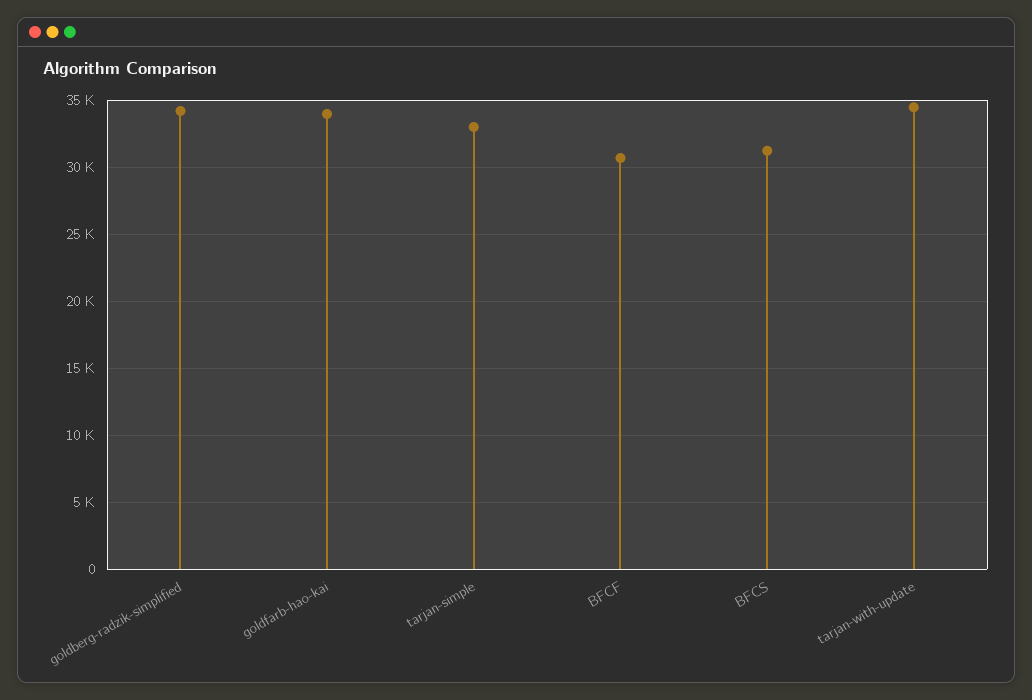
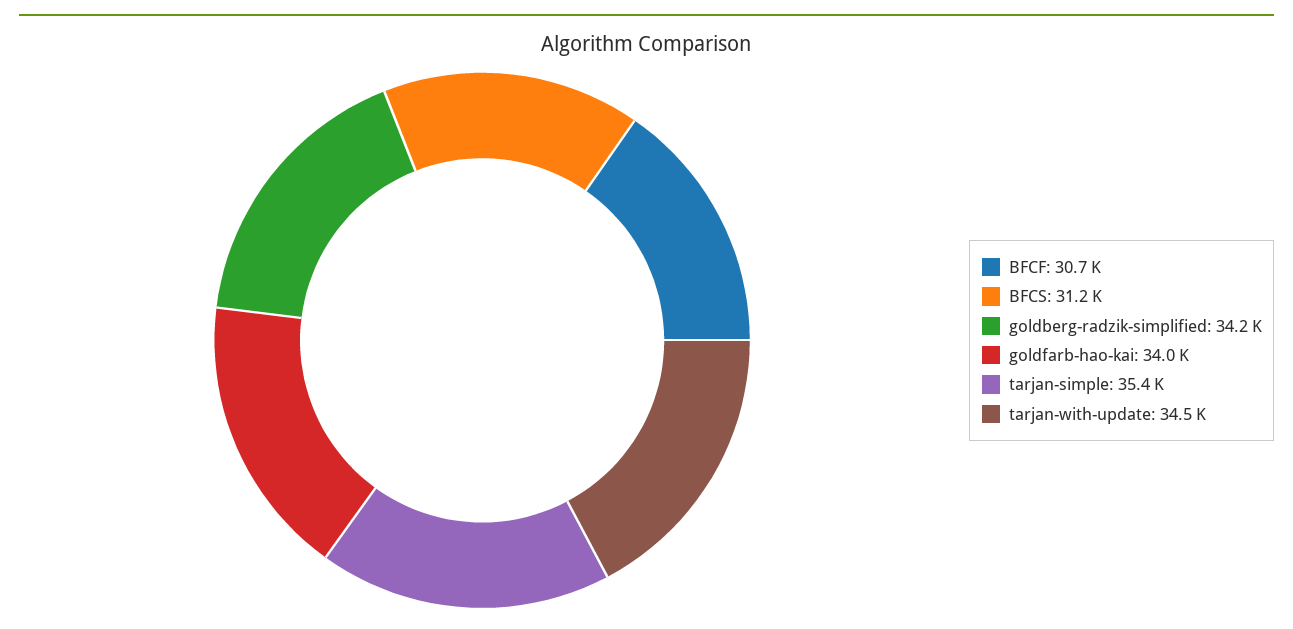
  {
    "goldberg-radzik-simplified": 34200,
    "goldfarb-hao-kai": 34000,
-   "tarjan-simple": 33000,
+   "tarjan-simple": 35400,
    "BFCF": 30700,
    "BFCS": 31200,
    "tarjan-with-update": 34500
  }

